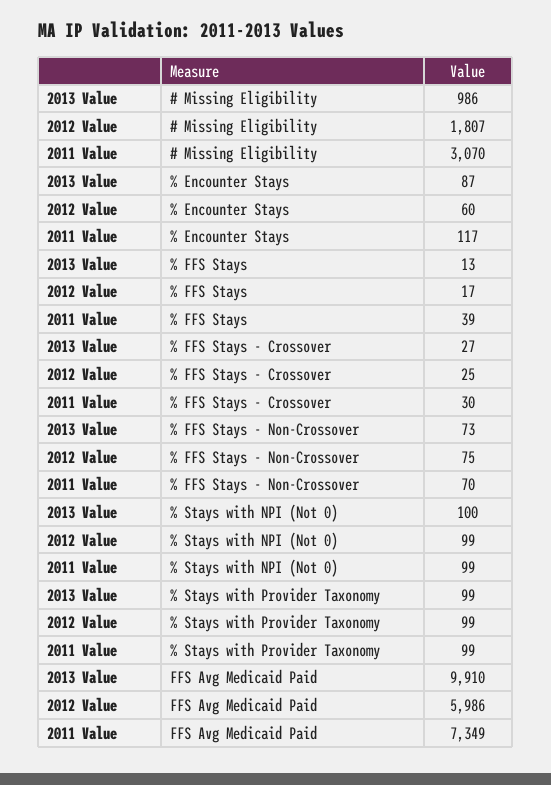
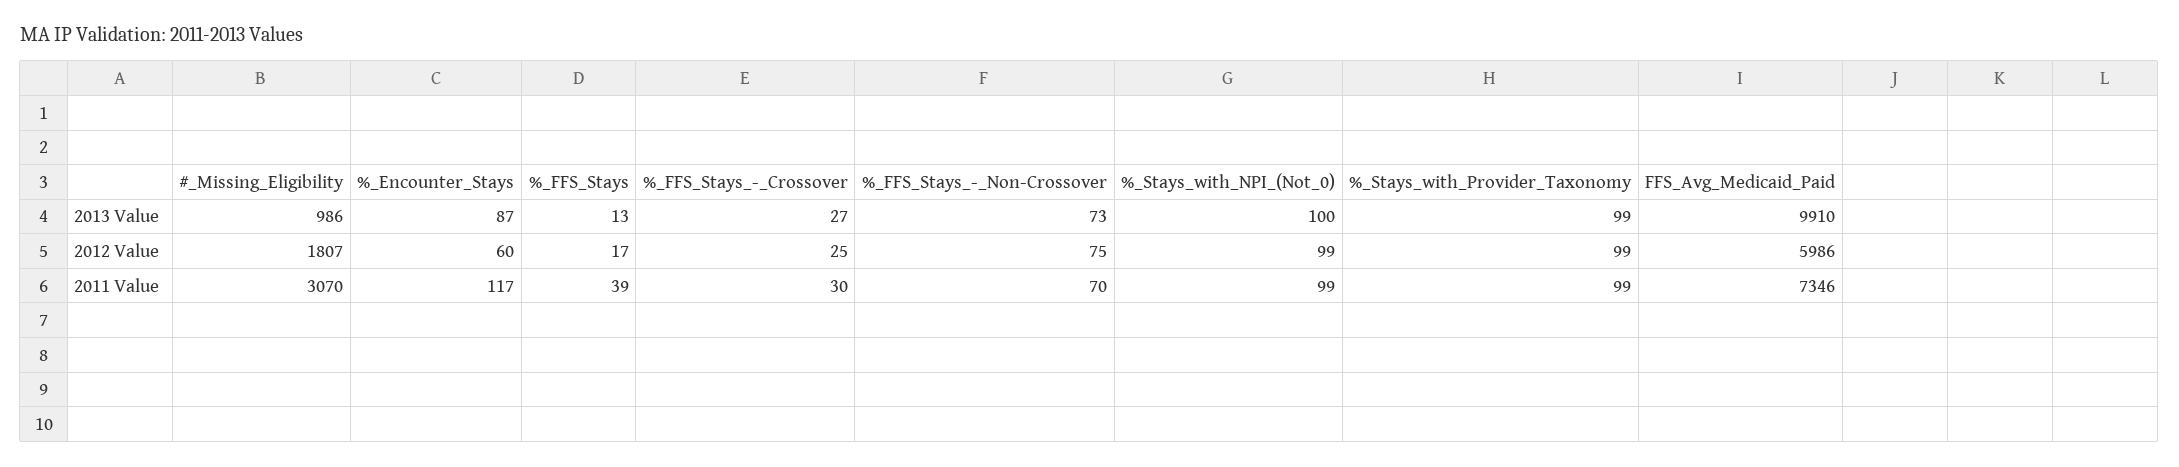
  {
    "2013 Value": {
      "# Missing Eligibility": 986,
      "% Encounter Stays": 87,
      "% FFS Stays": 13,
      "% FFS Stays - Crossover": 27,
      "% FFS Stays - Non-Crossover": 73,
      "% Stays with NPI (Not 0)": 100,
      "% Stays with Provider Taxonomy": 99,
      "FFS Avg Medicaid Paid": 9910
    },
    "2012 Value": {
      "# Missing Eligibility": 1807,
      "% Encounter Stays": 60,
      "% FFS Stays": 17,
      "% FFS Stays - Crossover": 25,
      "% FFS Stays - Non-Crossover": 75,
      "% Stays with NPI (Not 0)": 99,
      "% Stays with Provider Taxonomy": 99,
      "FFS Avg Medicaid Paid": 5986
    },
    "2011 Value": {
      "# Missing Eligibility": 3070,
      "% Encounter Stays": 117,
      "% FFS Stays": 39,
      "% FFS Stays - Crossover": 30,
      "% FFS Stays - Non-Crossover": 70,
      "% Stays with NPI (Not 0)": 99,
      "% Stays with Provider Taxonomy": 99,
-     "FFS Avg Medicaid Paid": 7349
+     "FFS Avg Medicaid Paid": 7346
    }
  }

